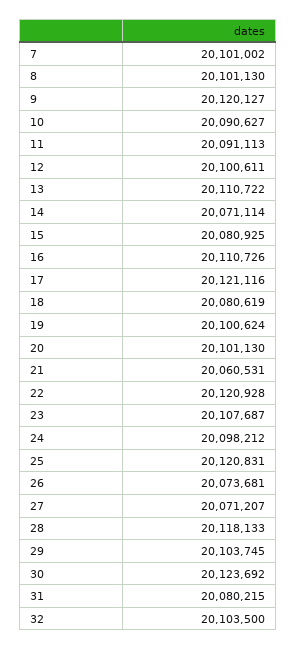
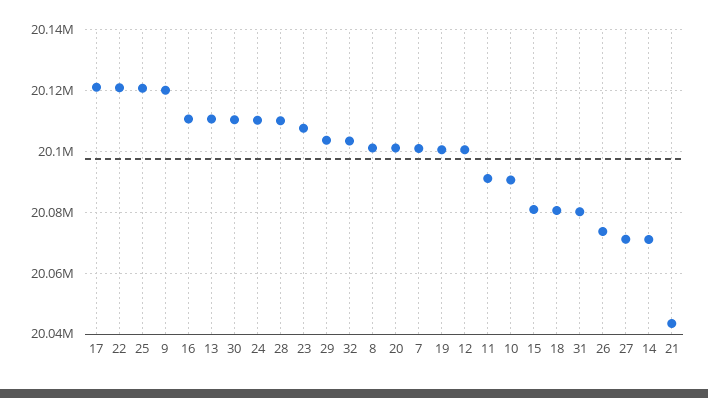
  {
    "7": 20101002,
    "8": 20101130,
    "9": 20120127,
    "10": 20090627,
    "11": 20091113,
    "12": 20100611,
    "13": 20110722,
    "14": 20071114,
    "15": 20080925,
    "16": 20110726,
    "17": 20121116,
    "18": 20080619,
    "19": 20100624,
    "20": 20101130,
-   "21": 20060531,
+   "21": 20044000,
    "22": 20120928,
    "23": 20107687,
-   "24": 20098212,
+   "24": 20110000,
    "25": 20120831,
    "26": 20073681,
    "27": 20071207,
-   "28": 20118133,
+   "28": 20110000,
    "29": 20103745,
-   "30": 20123692,
+   "30": 20110000,
    "31": 20080215,
    "32": 20103500
  }

